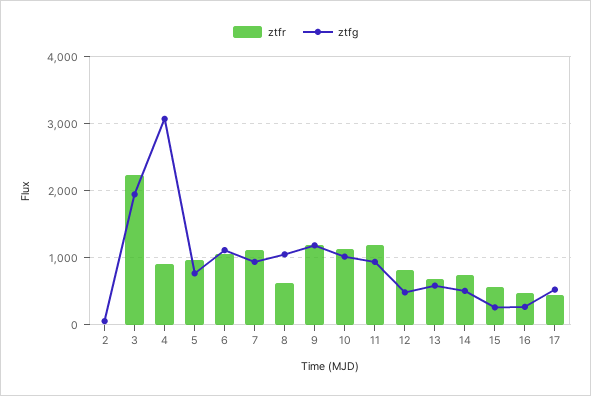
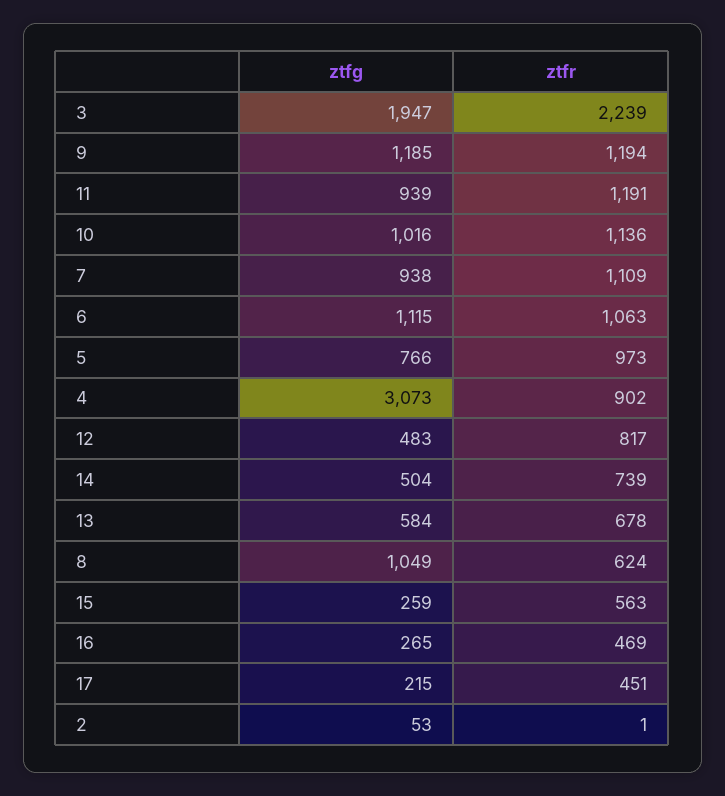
  {
    "ztfr": {
      "2": 1,
      "3": 2239,
      "4": 902,
      "5": 973,
      "6": 1063,
      "7": 1109,
      "8": 624,
      "9": 1194,
      "10": 1136,
      "11": 1191,
      "12": 817,
      "13": 678,
      "14": 739,
      "15": 563,
      "16": 469,
      "17": 451
    },
    "ztfg": {
      "2": 53,
      "3": 1947,
      "4": 3073,
      "5": 766,
      "6": 1115,
      "7": 938,
      "8": 1049,
      "9": 1185,
      "10": 1016,
      "11": 939,
      "12": 483,
      "13": 584,
      "14": 504,
      "15": 259,
      "16": 265,
-     "17": 500
+     "17": 215
    }
  }

